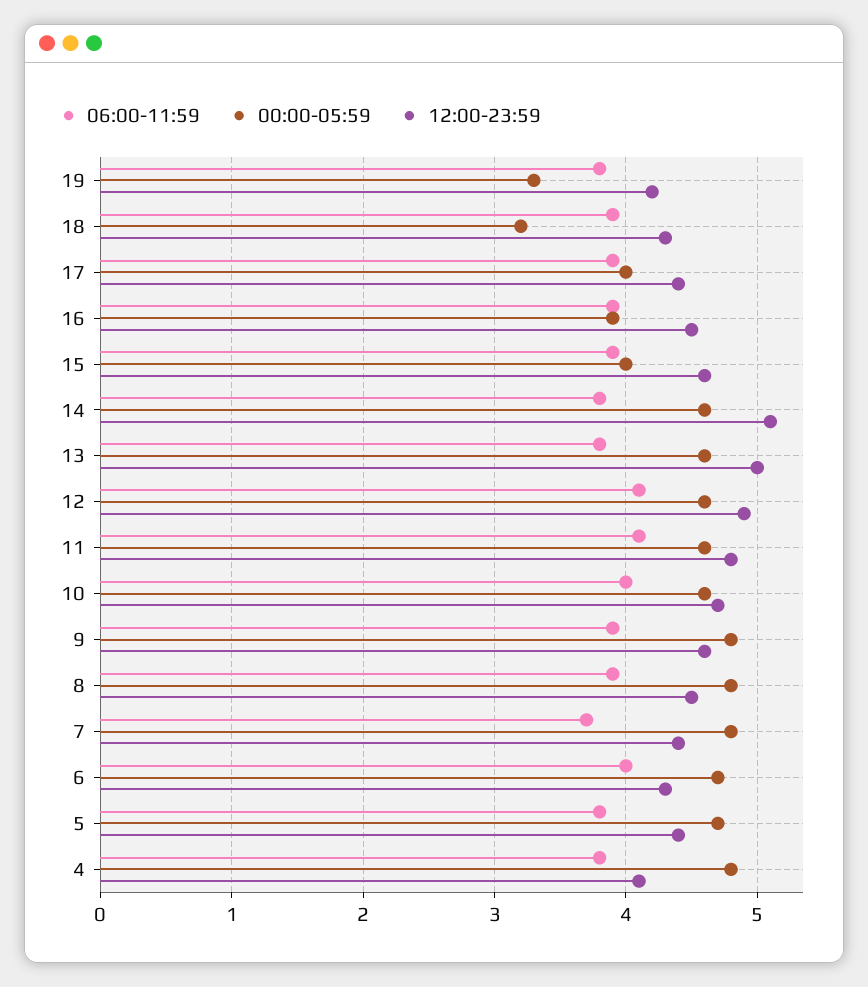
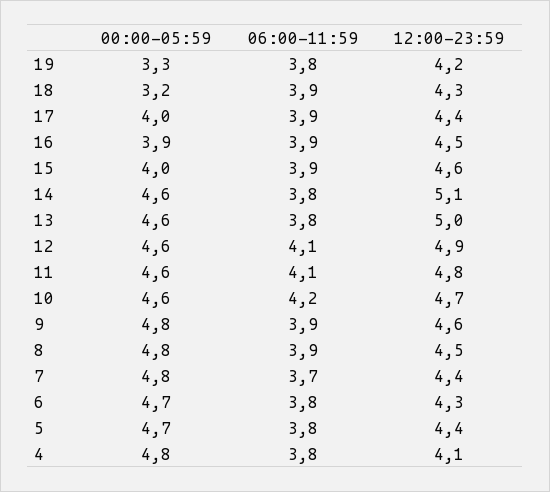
  {
    "06:00-11:59": {
      "19": 3.8,
      "18": 3.9,
      "17": 3.9,
      "16": 3.9,
      "15": 3.9,
      "14": 3.8,
      "13": 3.8,
      "12": 4.1,
      "11": 4.1,
-     "10": 4,
+     "10": 4.2,
      "9": 3.9,
      "8": 3.9,
      "7": 3.7,
-     "6": 4,
+     "6": 3.8,
      "5": 3.8,
      "4": 3.8
    },
    "00:00-05:59": {
      "19": 3.3,
      "18": 3.2,
      "17": 4,
      "16": 3.9,
      "15": 4,
      "14": 4.6,
      "13": 4.6,
      "12": 4.6,
      "11": 4.6,
      "10": 4.6,
      "9": 4.8,
      "8": 4.8,
      "7": 4.8,
      "6": 4.7,
      "5": 4.7,
      "4": 4.8
    },
    "12:00-23:59": {
      "19": 4.2,
      "18": 4.3,
      "17": 4.4,
      "16": 4.5,
      "15": 4.6,
      "14": 5.1,
      "13": 5,
      "12": 4.9,
      "11": 4.8,
      "10": 4.7,
      "9": 4.6,
      "8": 4.5,
      "7": 4.4,
      "6": 4.3,
      "5": 4.4,
      "4": 4.1
    }
  }

